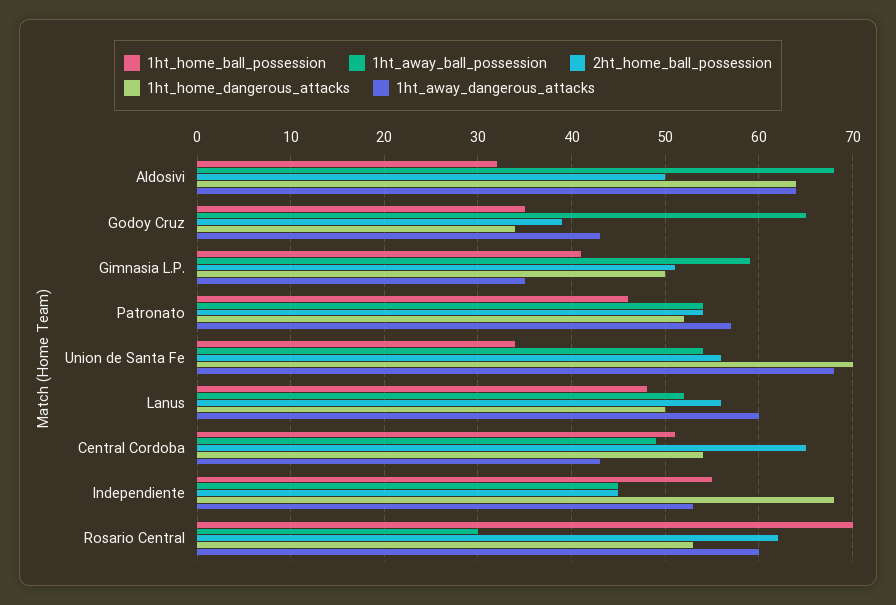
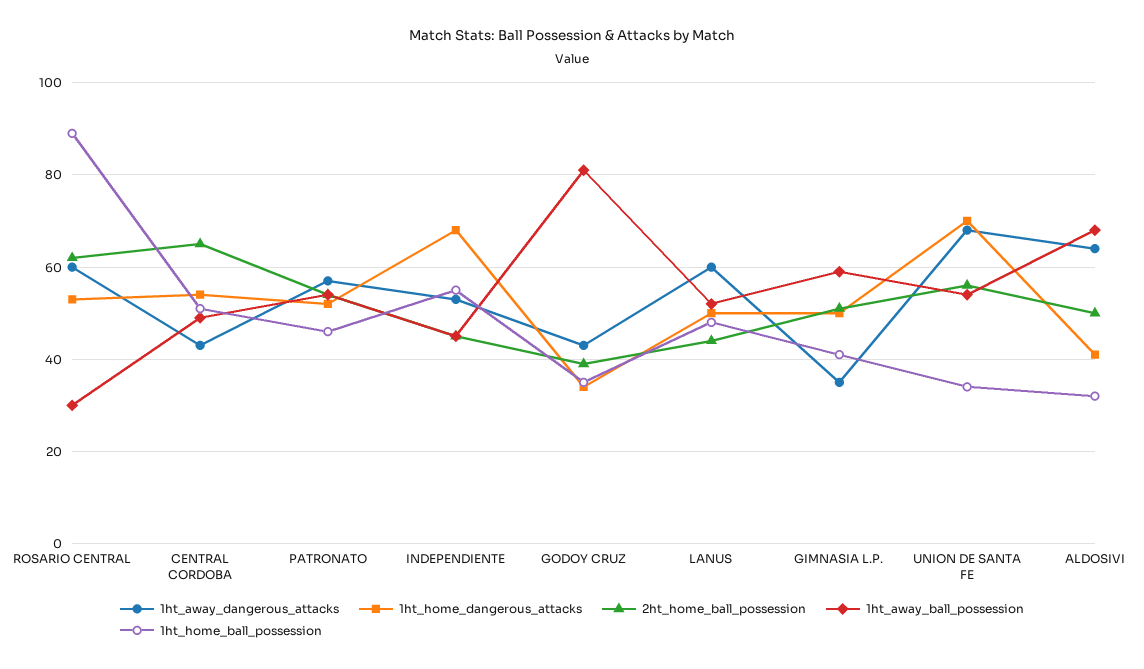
  {
    "1ht_home_ball_possession": {
      "Aldosivi": 32,
      "Godoy Cruz": 35,
      "Gimnasia L.P.": 41,
      "Patronato": 46,
      "Union de Santa Fe": 34,
      "Lanus": 48,
      "Central Cordoba": 51,
      "Independiente": 55,
-     "Rosario Central": 70
+     "Rosario Central": 90
    },
    "1ht_away_ball_possession": {
      "Aldosivi": 68,
-     "Godoy Cruz": 65,
+     "Godoy Cruz": 80,
      "Gimnasia L.P.": 59,
      "Patronato": 54,
      "Union de Santa Fe": 54,
      "Lanus": 52,
      "Central Cordoba": 49,
      "Independiente": 45,
      "Rosario Central": 30
    },
    "2ht_home_ball_possession": {
      "Aldosivi": 50,
      "Godoy Cruz": 39,
      "Gimnasia L.P.": 51,
      "Patronato": 54,
      "Union de Santa Fe": 56,
-     "Lanus": 56,
+     "Lanus": 45,
      "Central Cordoba": 65,
      "Independiente": 45,
      "Rosario Central": 62
    },
    "1ht_home_dangerous_attacks": {
-     "Aldosivi": 64,
+     "Aldosivi": 40,
      "Godoy Cruz": 34,
      "Gimnasia L.P.": 50,
      "Patronato": 52,
      "Union de Santa Fe": 70,
      "Lanus": 50,
      "Central Cordoba": 54,
      "Independiente": 68,
      "Rosario Central": 53
    },
    "1ht_away_dangerous_attacks": {
      "Aldosivi": 64,
      "Godoy Cruz": 43,
      "Gimnasia L.P.": 35,
      "Patronato": 57,
      "Union de Santa Fe": 68,
      "Lanus": 60,
      "Central Cordoba": 43,
      "Independiente": 53,
      "Rosario Central": 60
    }
  }

